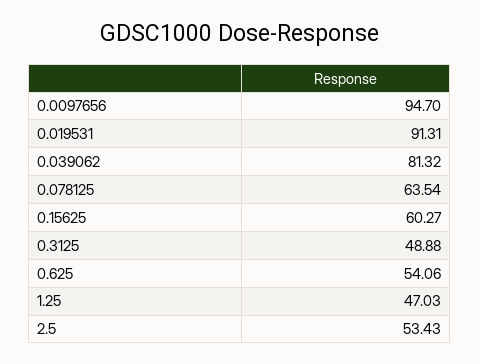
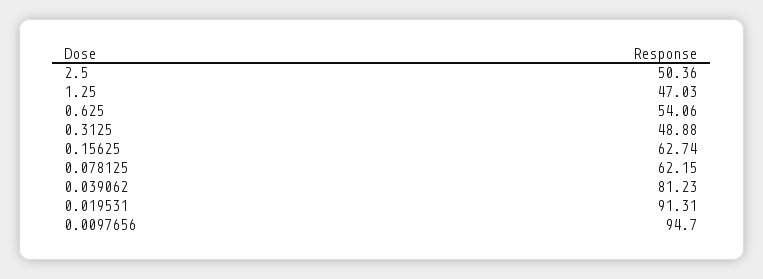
  {
    "0.0097656": 94.7,
    "0.019531": 91.31,
-   "0.039062": 81.32,
+   "0.039062": 81.23,
-   "0.078125": 63.54,
+   "0.078125": 62.15,
-   "0.15625": 60.27,
+   "0.15625": 62.74,
    "0.3125": 48.88,
    "0.625": 54.06,
    "1.25": 47.03,
-   "2.5": 53.43
+   "2.5": 50.36
  }

